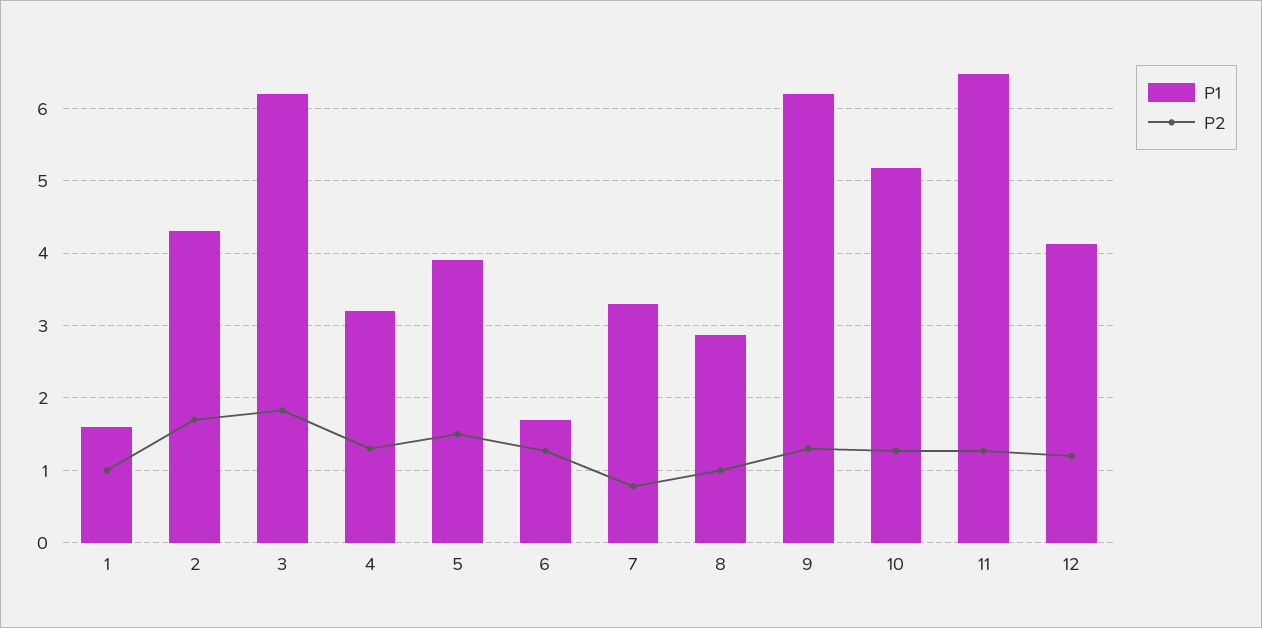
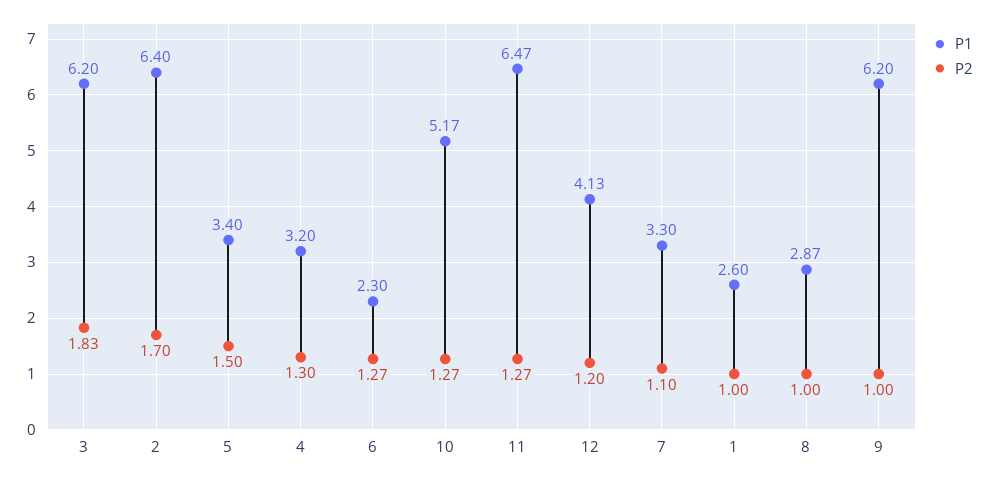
  {
    "P1": {
-     "1": 1.6,
+     "1": 2.6,
-     "2": 4.3,
+     "2": 6.4,
      "3": 6.2,
      "4": 3.2,
-     "5": 3.9,
+     "5": 3.4,
-     "6": 1.7,
+     "6": 2.3,
      "7": 3.3,
      "8": 2.87,
      "9": 6.2,
      "10": 5.17,
      "11": 6.47,
      "12": 4.13
    },
    "P2": {
      "1": 1,
      "2": 1.7,
      "3": 1.83,
      "4": 1.3,
      "5": 1.5,
      "6": 1.27,
-     "7": 0.8,
+     "7": 1.1,
      "8": 1,
-     "9": 1.3,
+     "9": 1,
      "10": 1.27,
      "11": 1.27,
      "12": 1.2
    }
  }

